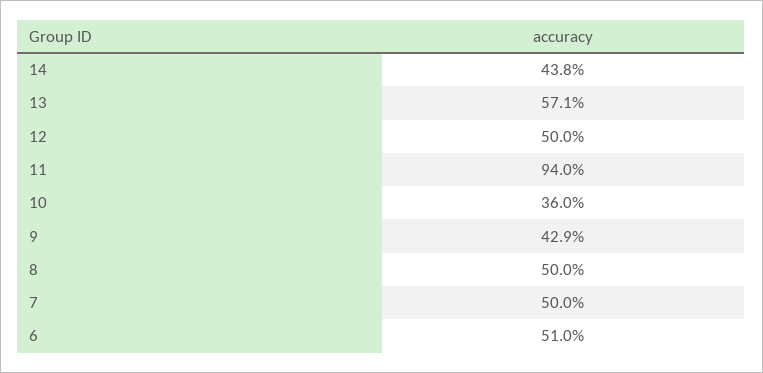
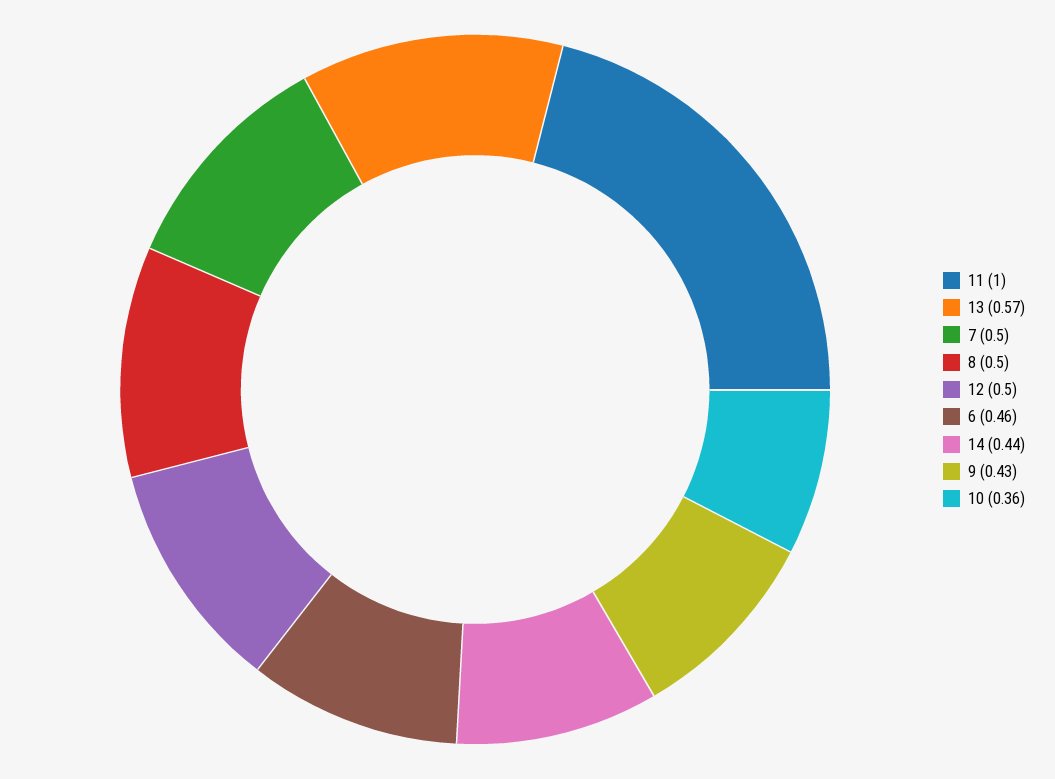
  {
    "14": 0.438,
    "13": 0.571,
    "12": 0.5,
-   "11": 0.94,
+   "11": 1,
    "10": 0.36,
    "9": 0.429,
    "8": 0.5,
    "7": 0.5,
-   "6": 0.51
+   "6": 0.46
  }

